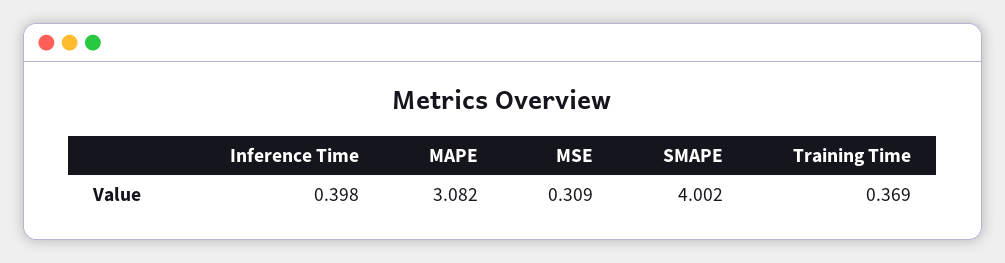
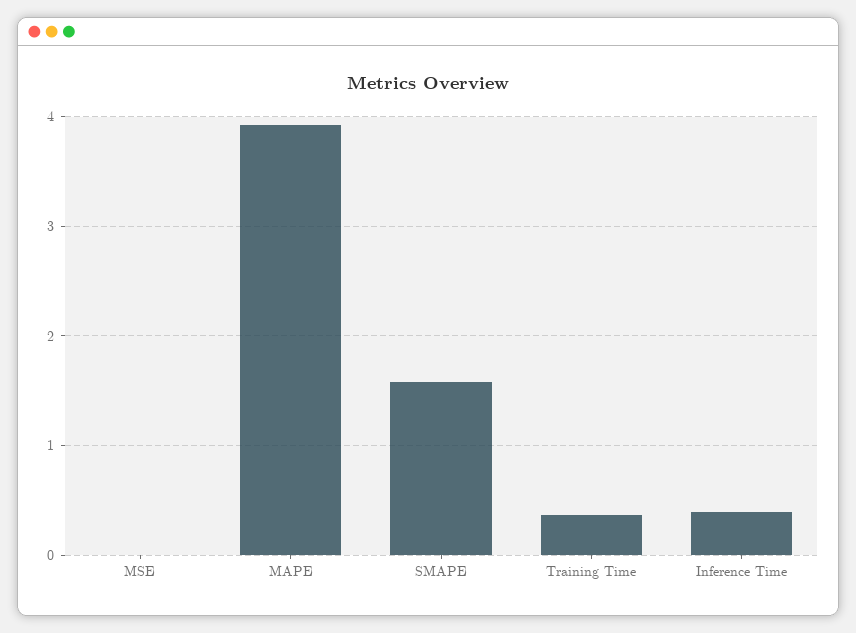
  {
    "Inference Time": 0.398,
-   "MAPE": 3.082,
+   "MAPE": 3.9,
-   "MSE": 0.309,
+   "MSE": 0,
-   "SMAPE": 4.002,
+   "SMAPE": 1.6,
    "Training Time": 0.369
  }

